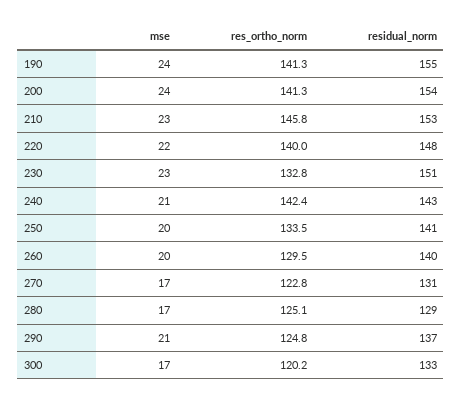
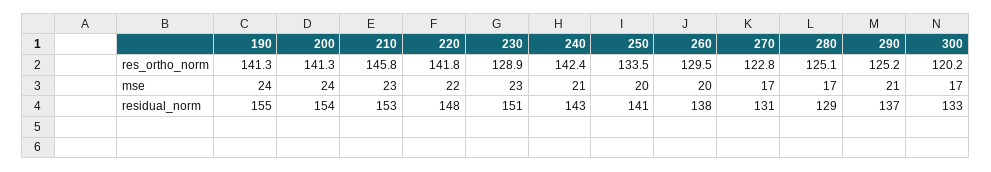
  {
    "mse": {
      "190": 24,
      "200": 24,
      "210": 23,
      "220": 22,
      "230": 23,
      "240": 21,
      "250": 20,
      "260": 20,
      "270": 17,
      "280": 17,
      "290": 21,
      "300": 17
    },
    "res_ortho_norm": {
      "190": 141.3,
      "200": 141.3,
      "210": 145.8,
-     "220": 140,
+     "220": 141.8,
-     "230": 132.8,
+     "230": 128.9,
      "240": 142.4,
      "250": 133.5,
      "260": 129.5,
      "270": 122.8,
      "280": 125.1,
-     "290": 124.8,
+     "290": 125.2,
      "300": 120.2
    },
    "residual_norm": {
      "190": 155,
      "200": 154,
      "210": 153,
      "220": 148,
      "230": 151,
      "240": 143,
      "250": 141,
-     "260": 140,
+     "260": 138,
      "270": 131,
      "280": 129,
      "290": 137,
      "300": 133
    }
  }

